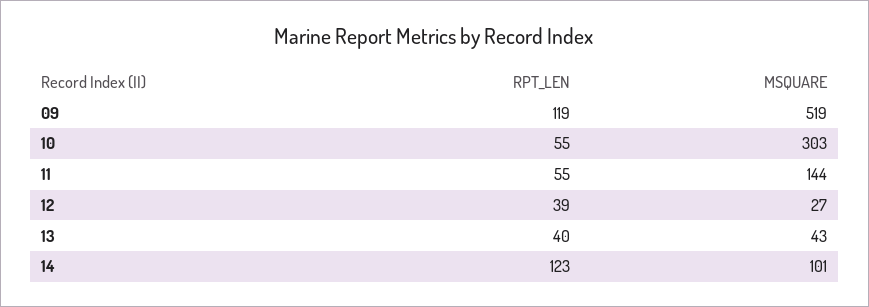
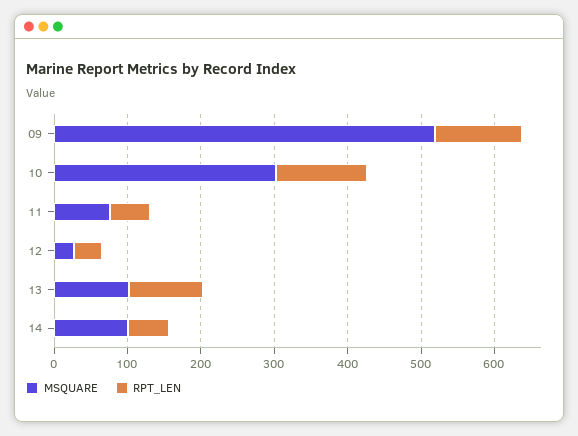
  {
    "RPT_LEN": {
      "09": 119,
-     "10": 55,
+     "10": 120,
      "11": 55,
      "12": 39,
-     "13": 40,
+     "13": 100,
-     "14": 123
+     "14": 60
    },
    "MSQUARE": {
      "09": 519,
      "10": 303,
-     "11": 144,
+     "11": 80,
      "12": 27,
-     "13": 43,
+     "13": 100,
      "14": 101
    }
  }

